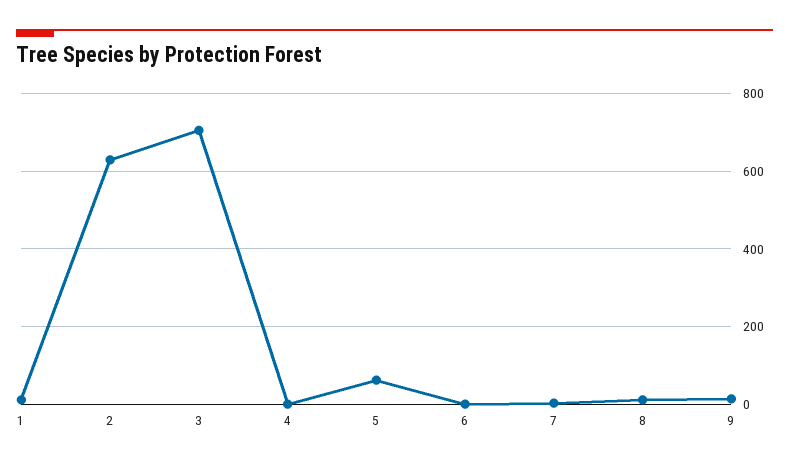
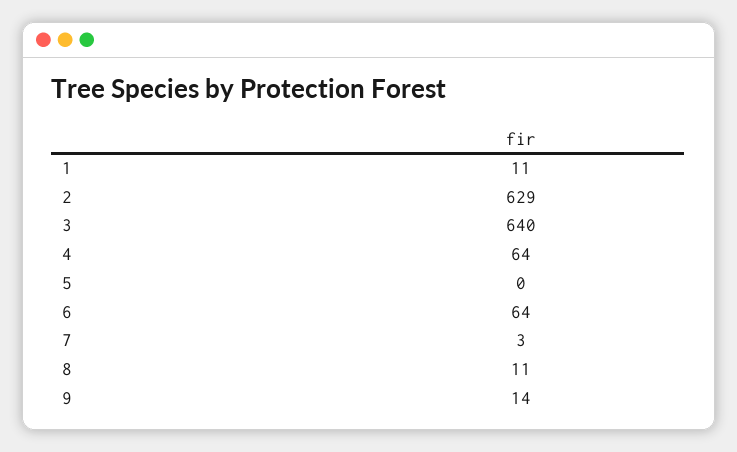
  {
    "1": 11,
    "2": 629,
-   "3": 700,
+   "3": 640,
-   "4": 0,
+   "4": 64,
-   "5": 60,
+   "5": 0,
-   "6": 0,
+   "6": 64,
    "7": 3,
    "8": 11,
    "9": 14
  }

